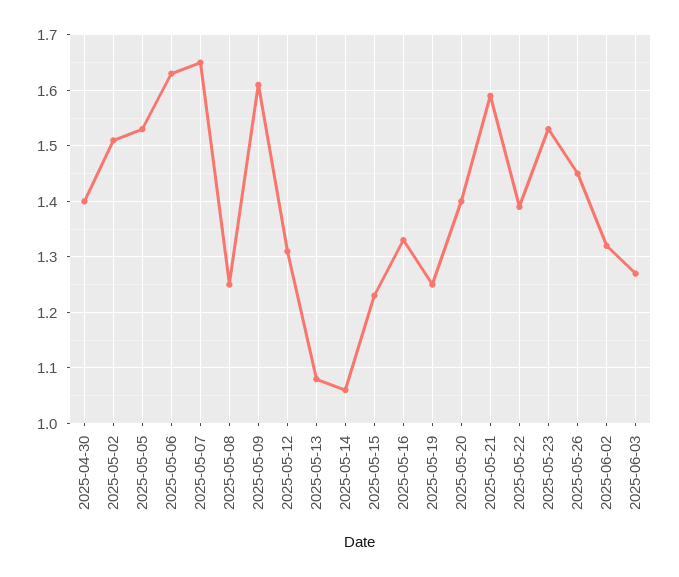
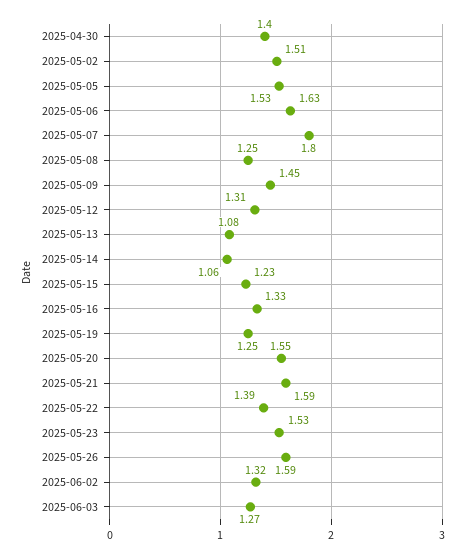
  {
    "2025-04-30": 1.4,
    "2025-05-02": 1.51,
    "2025-05-05": 1.53,
    "2025-05-06": 1.63,
-   "2025-05-07": 1.65,
+   "2025-05-07": 1.8,
    "2025-05-08": 1.25,
-   "2025-05-09": 1.6,
+   "2025-05-09": 1.45,
    "2025-05-12": 1.31,
    "2025-05-13": 1.08,
    "2025-05-14": 1.06,
    "2025-05-15": 1.23,
    "2025-05-16": 1.33,
    "2025-05-19": 1.25,
-   "2025-05-20": 1.4,
+   "2025-05-20": 1.55,
    "2025-05-21": 1.59,
    "2025-05-22": 1.39,
    "2025-05-23": 1.53,
-   "2025-05-26": 1.45,
+   "2025-05-26": 1.59,
    "2025-06-02": 1.32,
    "2025-06-03": 1.27
  }

